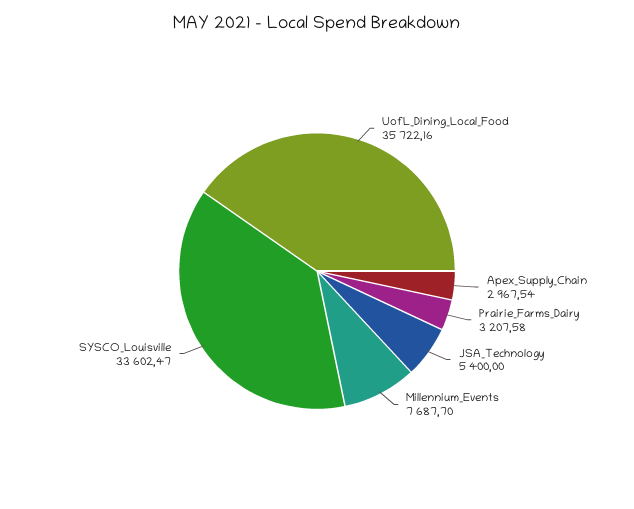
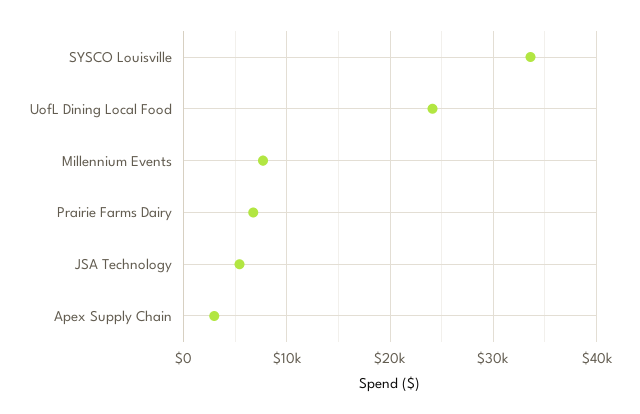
  {
-   "UofL_Dining_Local_Food": 35722.16,
+   "UofL_Dining_Local_Food": 24000,
    "Apex_Supply_Chain": 2967.54,
-   "Prairie_Farms_Dairy": 3207.58,
+   "Prairie_Farms_Dairy": 7000,
    "JSA_Technology": 5400,
    "Millennium_Events": 7687.7,
    "SYSCO_Louisville": 33602.47
  }

